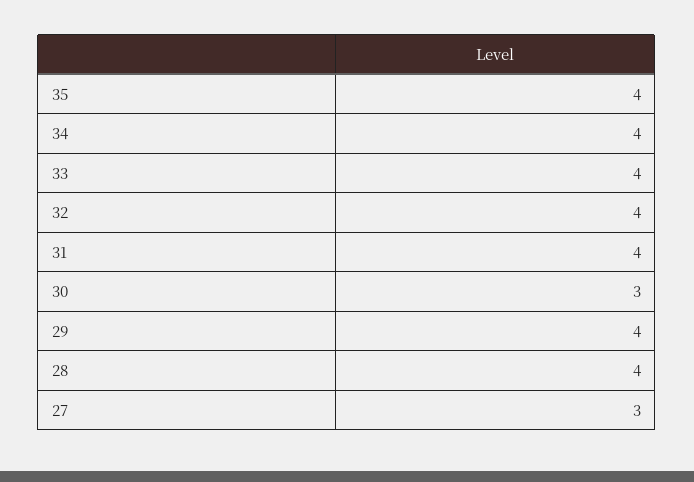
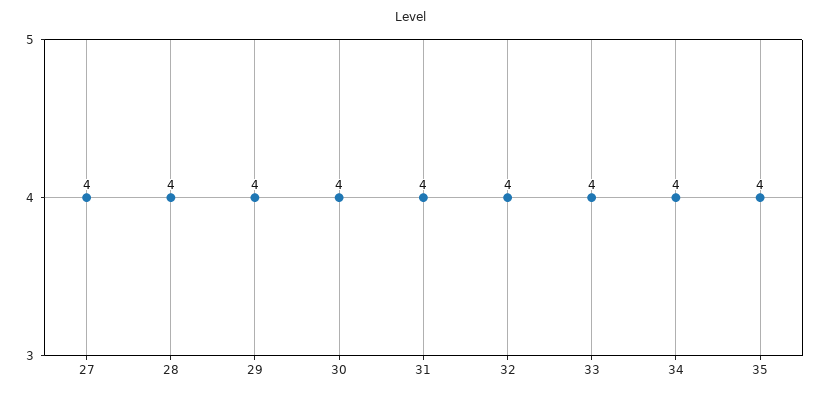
  {
    "35": 4,
    "34": 4,
    "33": 4,
    "32": 4,
    "31": 4,
-   "30": 3,
+   "30": 4,
    "29": 4,
    "28": 4,
-   "27": 3
+   "27": 4
  }

